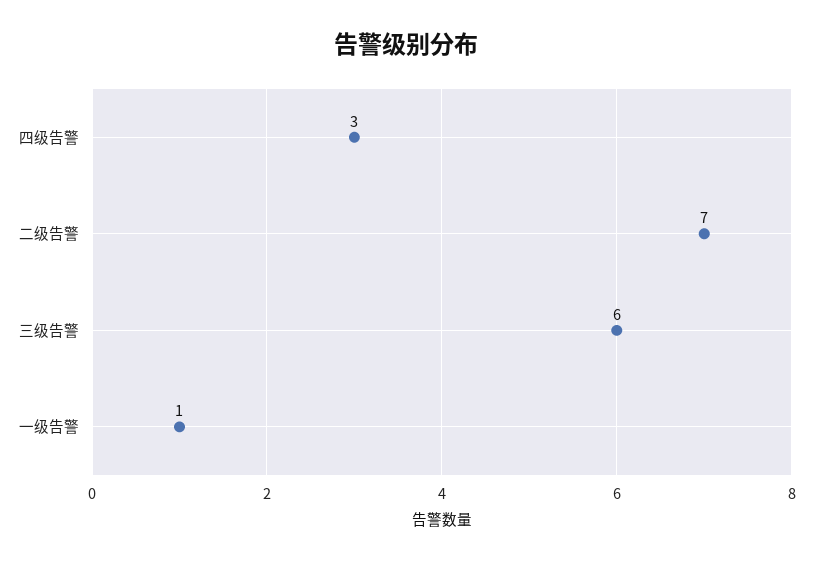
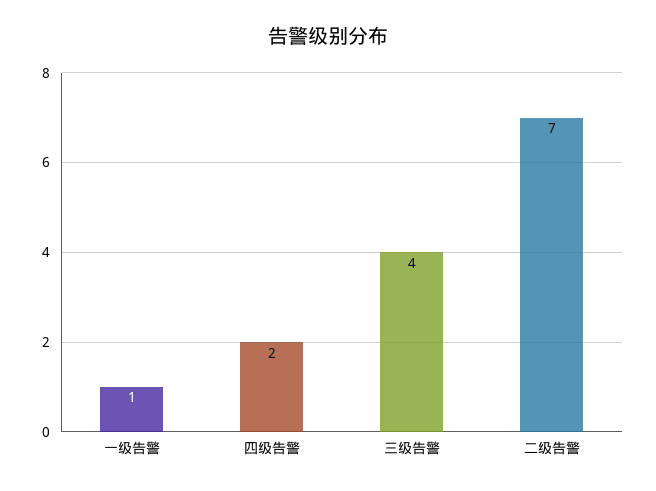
  {
-   "四级告警": 3,
+   "四级告警": 2,
    "二级告警": 7,
-   "三级告警": 6,
+   "三级告警": 4,
    "一级告警": 1
  }

